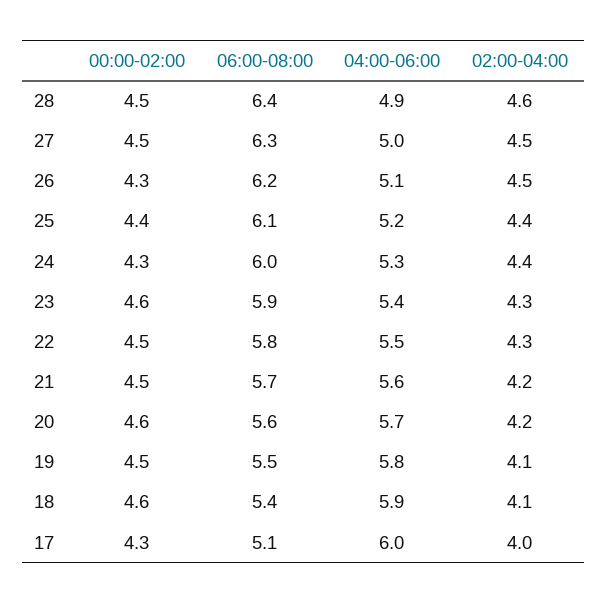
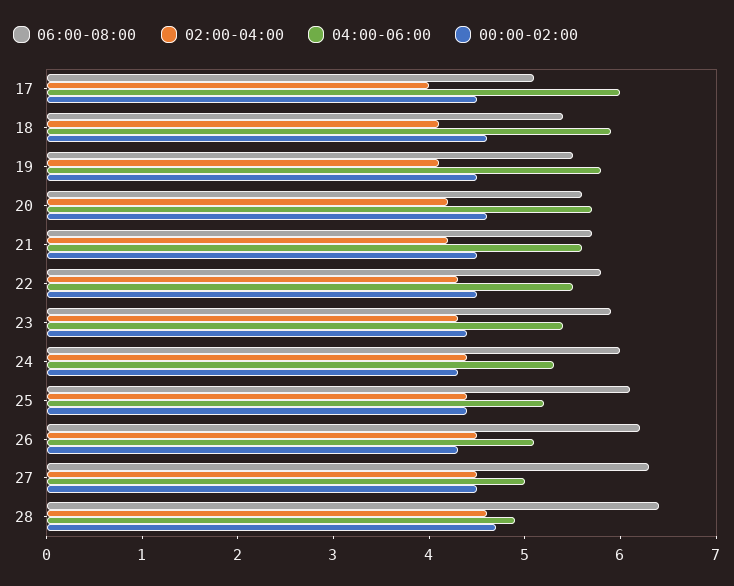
  {
    "00:00-02:00": {
-     "28": 4.5,
+     "28": 4.7,
      "27": 4.5,
      "26": 4.3,
      "25": 4.4,
      "24": 4.3,
-     "23": 4.6,
+     "23": 4.4,
      "22": 4.5,
      "21": 4.5,
      "20": 4.6,
      "19": 4.5,
      "18": 4.6,
-     "17": 4.3
+     "17": 4.5
    },
    "06:00-08:00": {
      "28": 6.4,
      "27": 6.3,
      "26": 6.2,
      "25": 6.1,
      "24": 6,
      "23": 5.9,
      "22": 5.8,
      "21": 5.7,
      "20": 5.6,
      "19": 5.5,
      "18": 5.4,
      "17": 5.1
    },
    "04:00-06:00": {
      "28": 4.9,
      "27": 5,
      "26": 5.1,
      "25": 5.2,
      "24": 5.3,
      "23": 5.4,
      "22": 5.5,
      "21": 5.6,
      "20": 5.7,
      "19": 5.8,
      "18": 5.9,
      "17": 6
    },
    "02:00-04:00": {
      "28": 4.6,
      "27": 4.5,
      "26": 4.5,
      "25": 4.4,
      "24": 4.4,
      "23": 4.3,
      "22": 4.3,
      "21": 4.2,
      "20": 4.2,
      "19": 4.1,
      "18": 4.1,
      "17": 4
    }
  }

